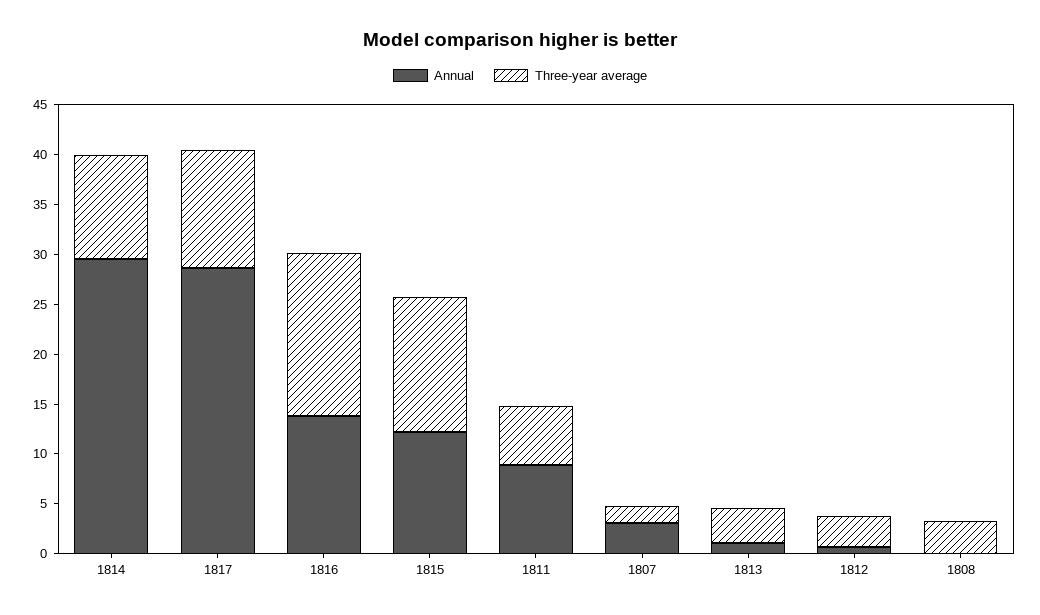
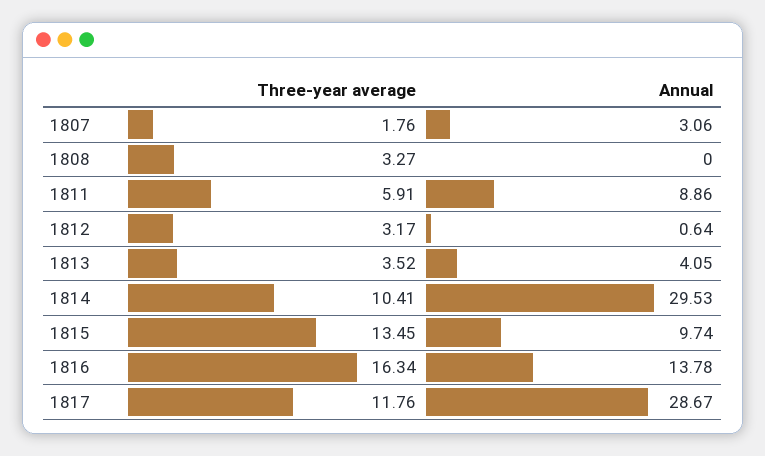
  {
    "Annual": {
      "1814": 29.53,
      "1817": 28.67,
      "1816": 13.78,
-     "1815": 12,
+     "1815": 9.74,
      "1811": 8.86,
      "1807": 3.06,
-     "1813": 1,
+     "1813": 4.05,
      "1812": 0.64,
      "1808": 0
    },
    "Three-year average": {
      "1814": 10.41,
      "1817": 11.76,
      "1816": 16.34,
      "1815": 13.45,
      "1811": 5.91,
      "1807": 1.76,
      "1813": 3.52,
      "1812": 3.17,
      "1808": 3.27
    }
  }

